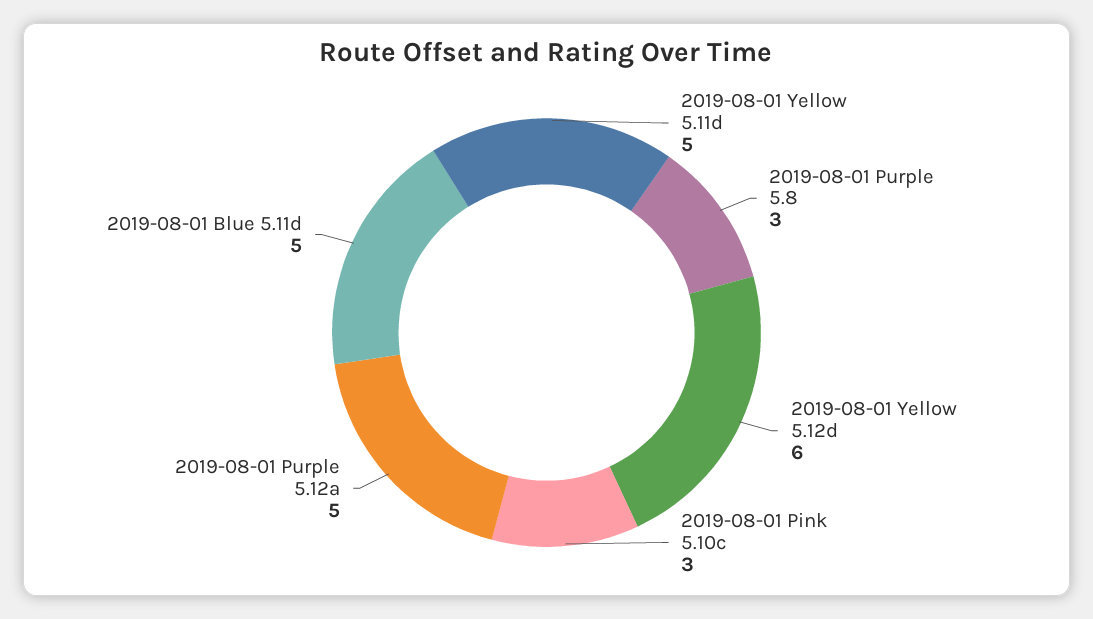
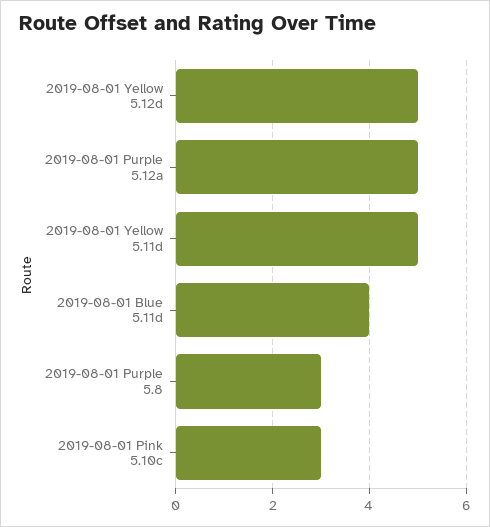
  {
    "2019-08-01 Yellow 5.11d": 5,
    "2019-08-01 Purple 5.8": 3,
-   "2019-08-01 Yellow 5.12d": 6,
+   "2019-08-01 Yellow 5.12d": 5,
    "2019-08-01 Pink 5.10c": 3,
    "2019-08-01 Purple 5.12a": 5,
-   "2019-08-01 Blue 5.11d": 5
+   "2019-08-01 Blue 5.11d": 4
  }

